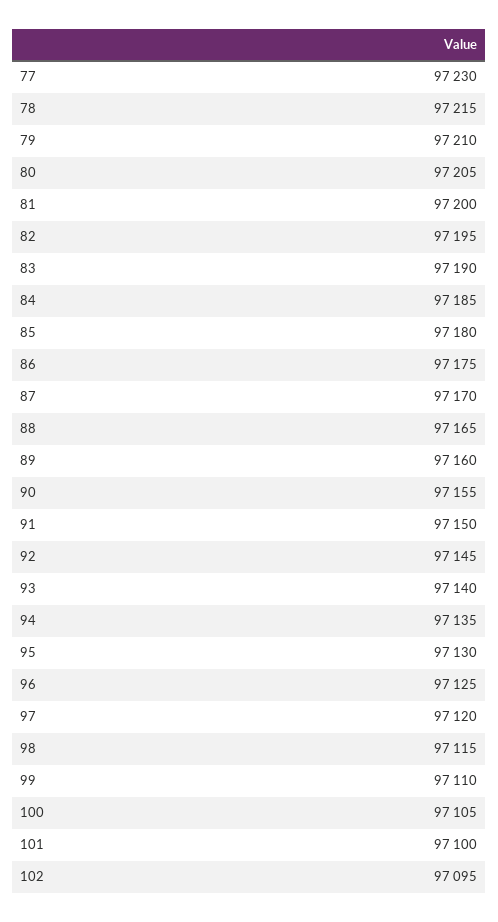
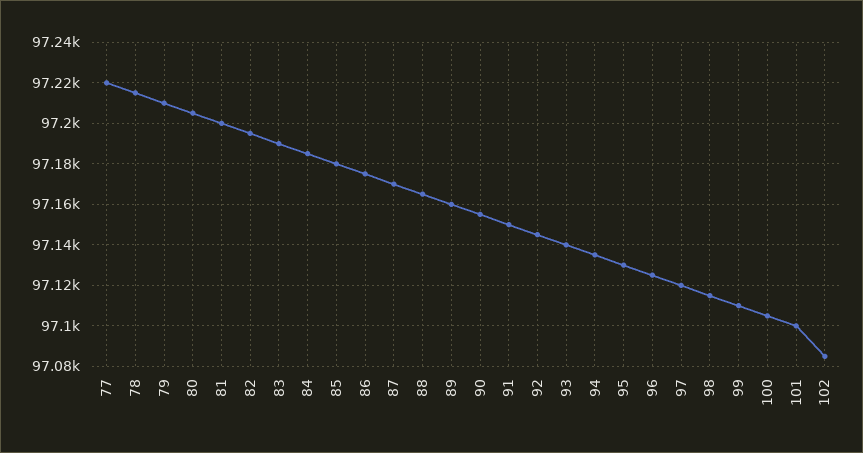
  {
-   "77": 97230,
+   "77": 97220,
    "78": 97215,
    "79": 97210,
    "80": 97205,
    "81": 97200,
    "82": 97195,
    "83": 97190,
    "84": 97185,
    "85": 97180,
    "86": 97175,
    "87": 97170,
    "88": 97165,
    "89": 97160,
    "90": 97155,
    "91": 97150,
    "92": 97145,
    "93": 97140,
    "94": 97135,
    "95": 97130,
    "96": 97125,
    "97": 97120,
    "98": 97115,
    "99": 97110,
    "100": 97105,
    "101": 97100,
-   "102": 97095
+   "102": 97085
  }

